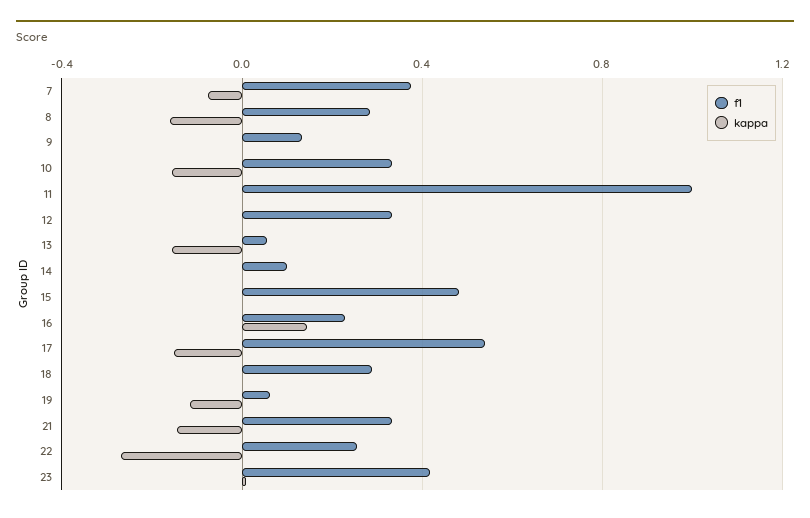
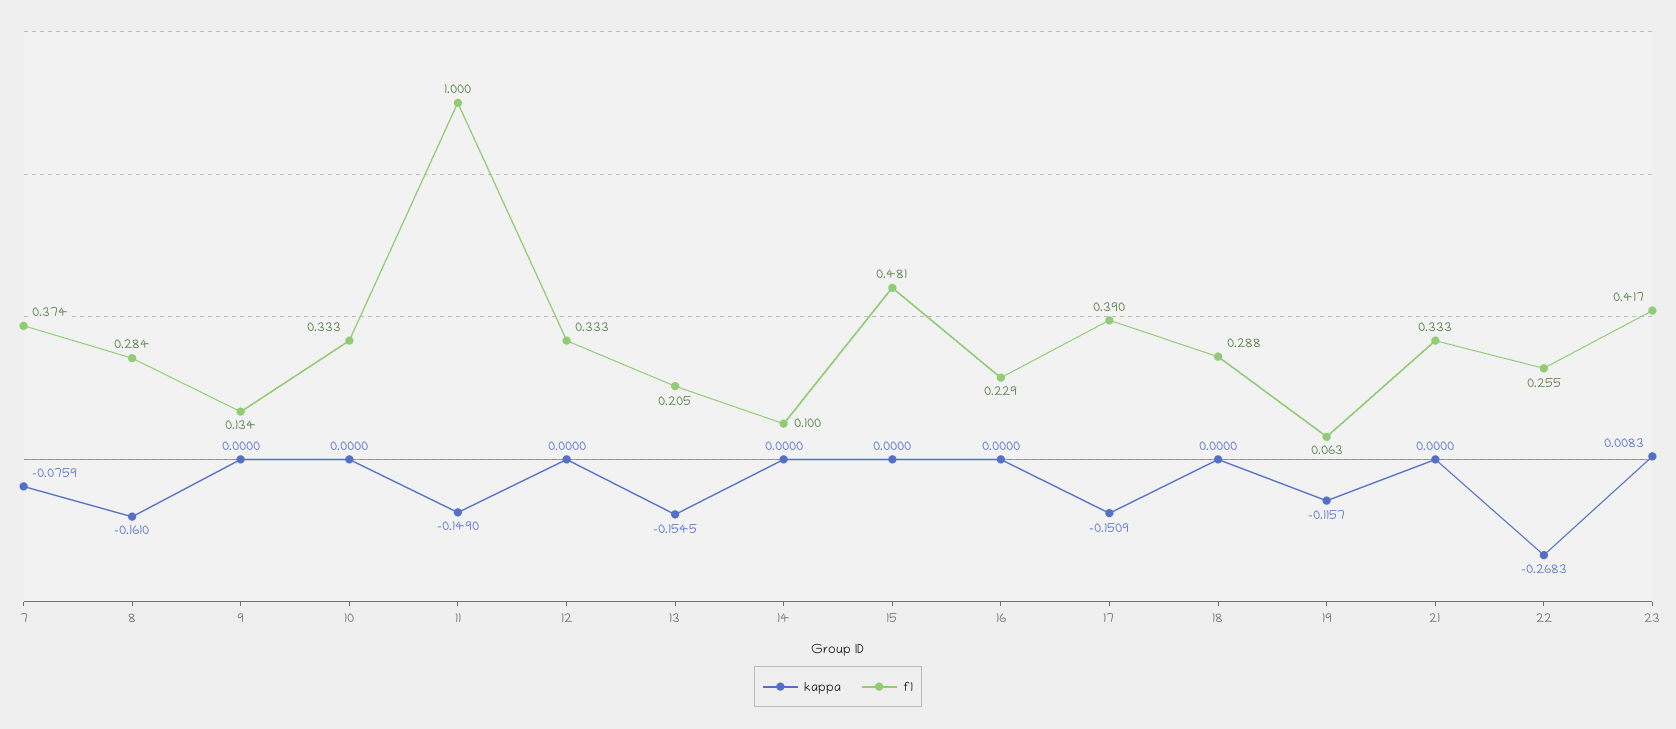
  {
    "f1": {
      "7": 0.374,
      "8": 0.284,
      "9": 0.134,
      "10": 0.333,
      "11": 1,
      "12": 0.333,
-     "13": 0.05,
+     "13": 0.205,
      "14": 0.1,
      "15": 0.481,
      "16": 0.229,
-     "17": 0.55,
+     "17": 0.39,
      "18": 0.288,
      "19": 0.063,
      "21": 0.333,
      "22": 0.255,
      "23": 0.417
    },
    "kappa": {
      "7": -0.0759,
      "8": -0.161,
      "9": 0,
-     "10": -0.15,
+     "10": 0,
-     "11": 0,
+     "11": -0.149,
      "12": 0,
      "13": -0.1545,
      "14": 0,
      "15": 0,
-     "16": 0.15,
+     "16": 0,
      "17": -0.1509,
      "18": 0,
      "19": -0.1157,
-     "21": -0.15,
+     "21": 0,
      "22": -0.2683,
      "23": 0.0083
    }
  }

